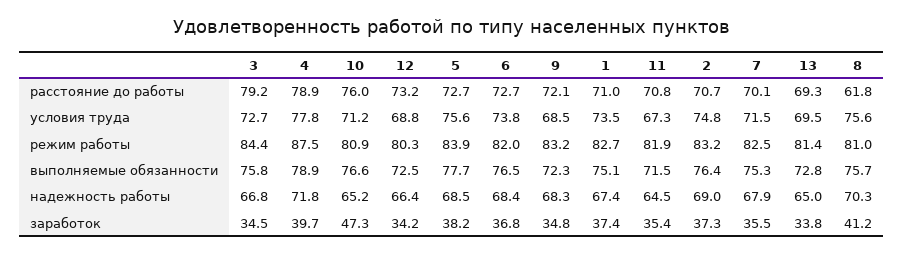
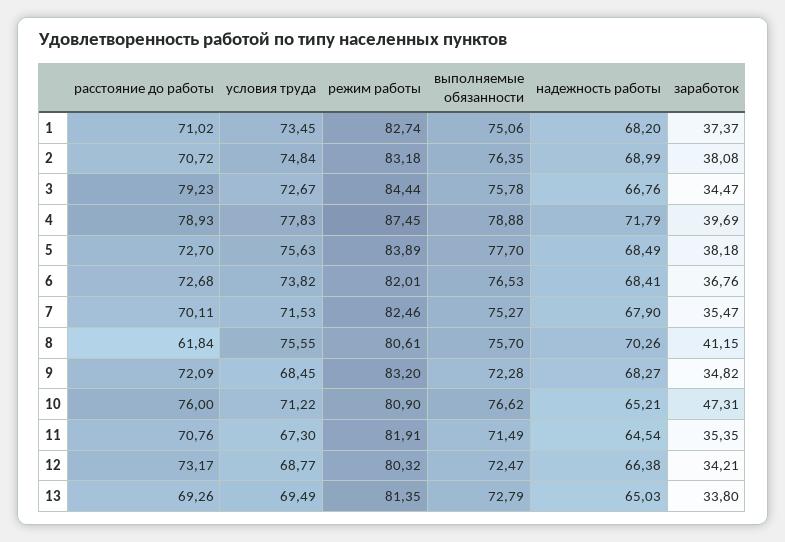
  {
    "3": {
      "расстояние до работы": 79.23,
      "условия труда": 72.67,
      "режим работы": 84.44,
      "выполняемые обязанности": 75.78,
      "надежность работы": 66.76,
      "заработок": 34.47
    },
    "4": {
      "расстояние до работы": 78.93,
      "условия труда": 77.83,
      "режим работы": 87.45,
      "выполняемые обязанности": 78.88,
      "надежность работы": 71.79,
      "заработок": 39.69
    },
    "10": {
      "расстояние до работы": 76,
      "условия труда": 71.22,
      "режим работы": 80.9,
      "выполняемые обязанности": 76.62,
      "надежность работы": 65.21,
      "заработок": 47.31
    },
    "12": {
      "расстояние до работы": 73.17,
      "условия труда": 68.77,
      "режим работы": 80.32,
      "выполняемые обязанности": 72.47,
      "надежность работы": 66.38,
      "заработок": 34.21
    },
    "5": {
      "расстояние до работы": 72.7,
      "условия труда": 75.63,
      "режим работы": 83.89,
      "выполняемые обязанности": 77.7,
      "надежность работы": 68.49,
      "заработок": 38.18
    },
    "6": {
      "расстояние до работы": 72.68,
      "условия труда": 73.82,
      "режим работы": 82.01,
      "выполняемые обязанности": 76.53,
      "надежность работы": 68.41,
      "заработок": 36.76
    },
    "9": {
      "расстояние до работы": 72.09,
      "условия труда": 68.45,
      "режим работы": 83.2,
      "выполняемые обязанности": 72.28,
      "надежность работы": 68.27,
      "заработок": 34.82
    },
    "1": {
      "расстояние до работы": 71.02,
      "условия труда": 73.45,
      "режим работы": 82.74,
      "выполняемые обязанности": 75.06,
-     "надежность работы": 67.4,
+     "надежность работы": 68.2,
      "заработок": 37.37
    },
    "11": {
      "расстояние до работы": 70.76,
      "условия труда": 67.3,
      "режим работы": 81.91,
      "выполняемые обязанности": 71.49,
      "надежность работы": 64.54,
      "заработок": 35.35
    },
    "2": {
      "расстояние до работы": 70.72,
      "условия труда": 74.84,
      "режим работы": 83.18,
      "выполняемые обязанности": 76.35,
      "надежность работы": 68.99,
-     "заработок": 37.3
+     "заработок": 38.08
    },
    "7": {
      "расстояние до работы": 70.11,
      "условия труда": 71.53,
      "режим работы": 82.46,
      "выполняемые обязанности": 75.27,
      "надежность работы": 67.9,
      "заработок": 35.47
    },
    "13": {
      "расстояние до работы": 69.26,
      "условия труда": 69.49,
      "режим работы": 81.35,
      "выполняемые обязанности": 72.79,
      "надежность работы": 65.03,
      "заработок": 33.8
    },
    "8": {
      "расстояние до работы": 61.84,
      "условия труда": 75.55,
-     "режим работы": 81,
+     "режим работы": 80.61,
      "выполняемые обязанности": 75.7,
      "надежность работы": 70.26,
      "заработок": 41.15
    }
  }

